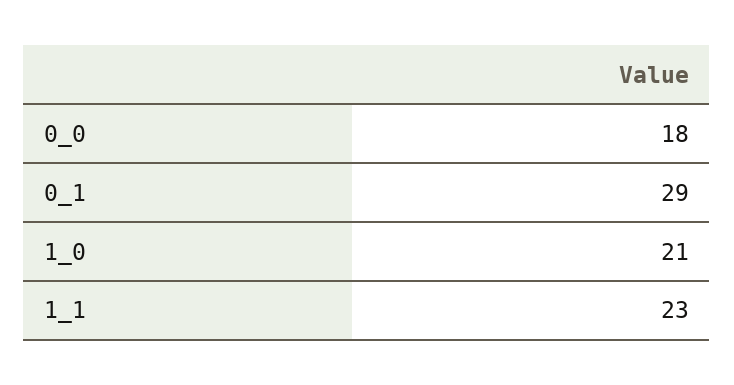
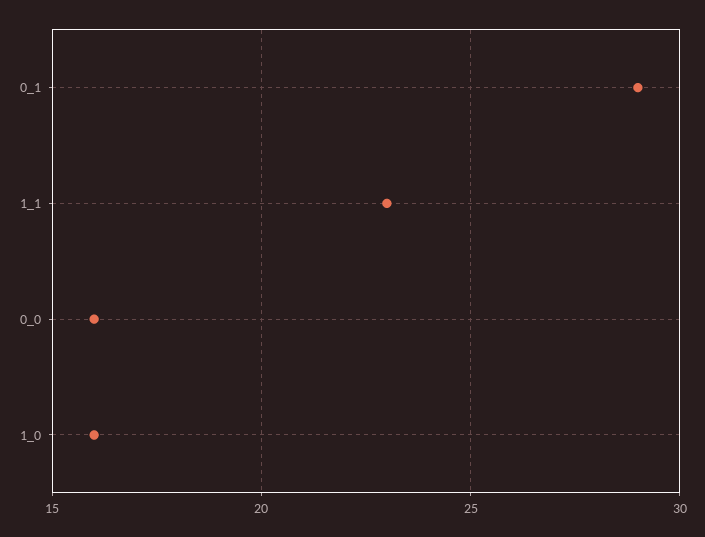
  {
-   "0_0": 18,
+   "0_0": 16,
    "0_1": 29,
-   "1_0": 21,
+   "1_0": 16,
    "1_1": 23
  }

